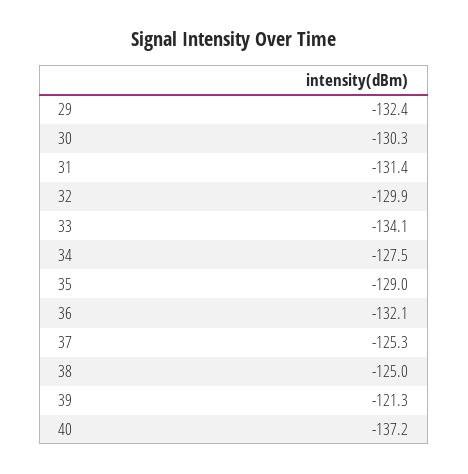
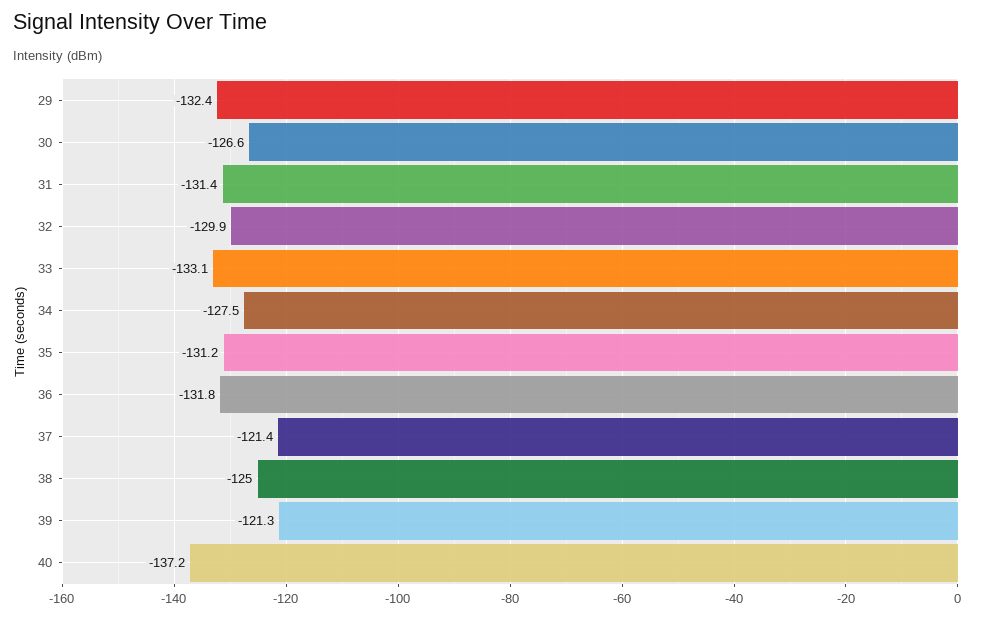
  {
    "29": -132.4,
-   "30": -130.3,
+   "30": -126.6,
    "31": -131.4,
    "32": -129.9,
-   "33": -134.1,
+   "33": -133.1,
    "34": -127.5,
-   "35": -129,
+   "35": -131.2,
-   "36": -132.1,
+   "36": -131.8,
-   "37": -125.3,
+   "37": -121.4,
    "38": -125,
    "39": -121.3,
    "40": -137.2
  }

